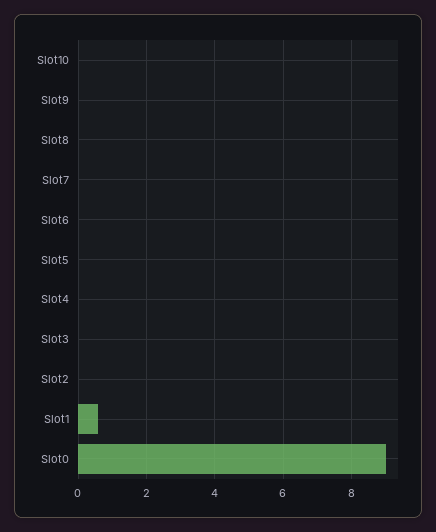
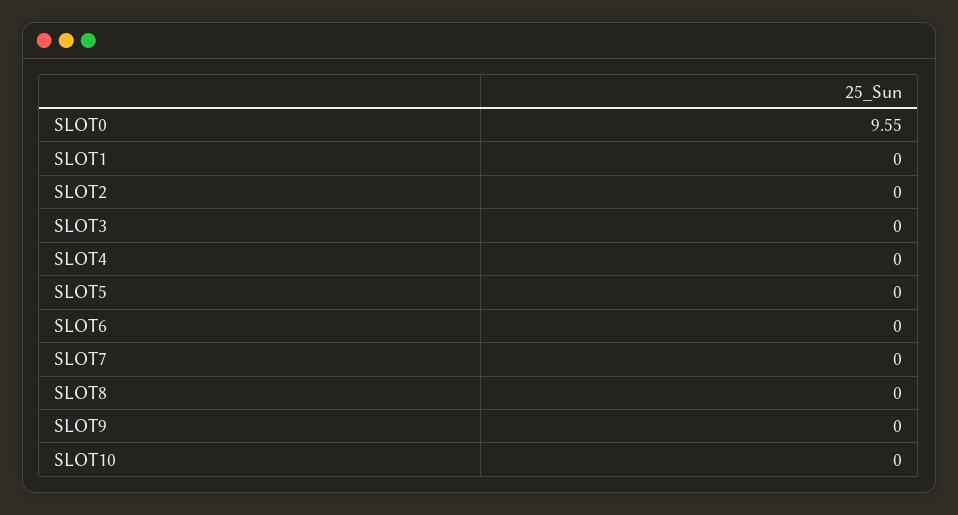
  {
    "Slot10": 0,
    "Slot9": 0,
    "Slot8": 0,
    "Slot7": 0,
    "Slot6": 0,
    "Slot5": 0,
    "Slot4": 0,
    "Slot3": 0,
    "Slot2": 0,
-   "Slot1": 0.6,
+   "Slot1": 0,
-   "Slot0": 9
+   "Slot0": 9.55
  }

